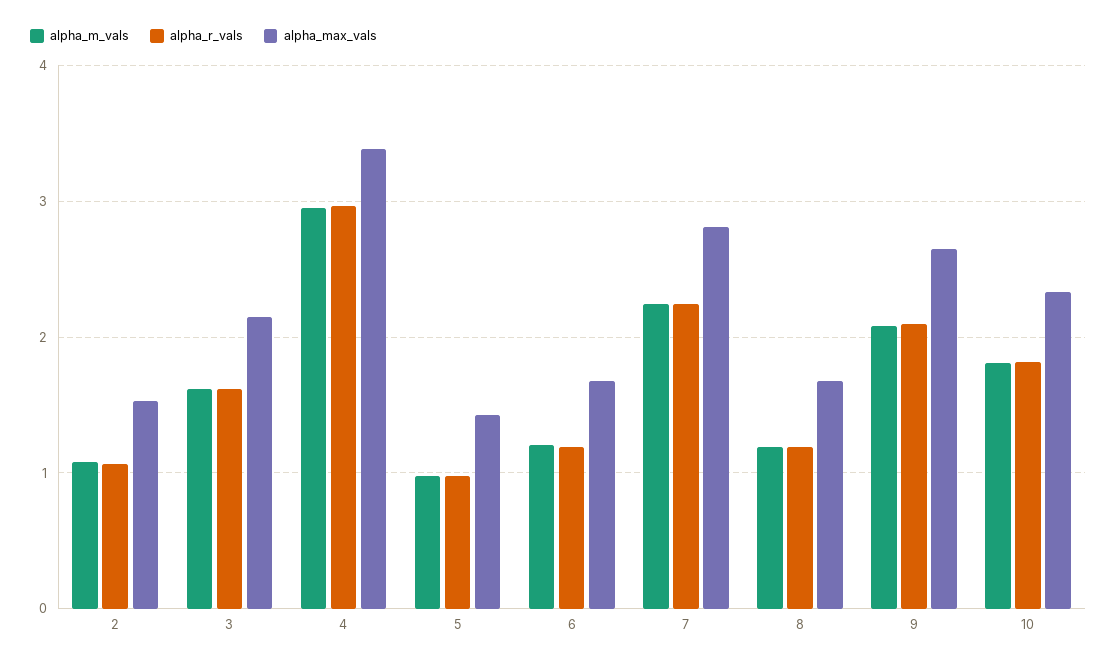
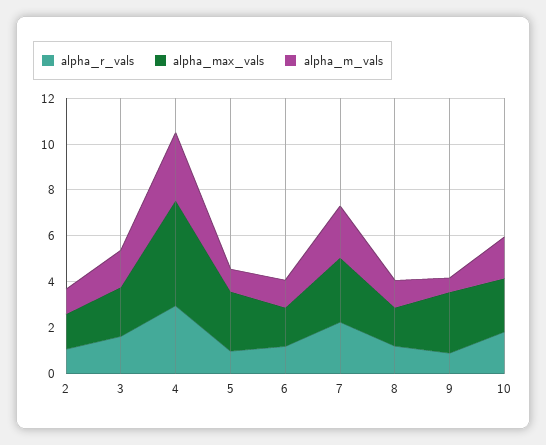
  {
    "alpha_m_vals": {
      "2": 1.1,
      "3": 1.6,
      "4": 3,
      "5": 1,
      "6": 1.2,
      "7": 2.2,
      "8": 1.2,
-     "9": 2.1,
+     "9": 0.5,
      "10": 1.8
    },
    "alpha_r_vals": {
      "2": 1.1,
      "3": 1.6,
      "4": 3,
      "5": 1,
      "6": 1.2,
      "7": 2.2,
      "8": 1.2,
-     "9": 2.1,
+     "9": 1,
      "10": 1.8
    },
    "alpha_max_vals": {
      "2": 1.5,
      "3": 2.1,
-     "4": 3.4,
+     "4": 4.5,
-     "5": 1.4,
+     "5": 2.5,
      "6": 1.7,
      "7": 2.8,
      "8": 1.7,
      "9": 2.7,
      "10": 2.3
    }
  }

